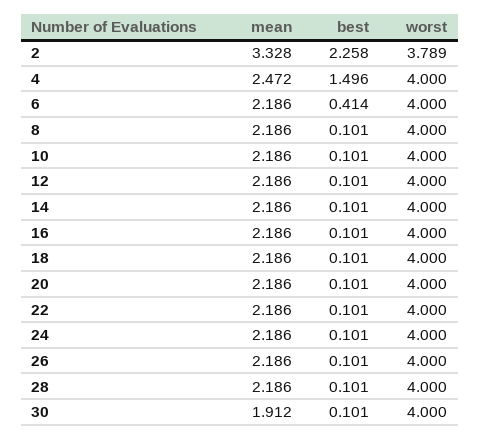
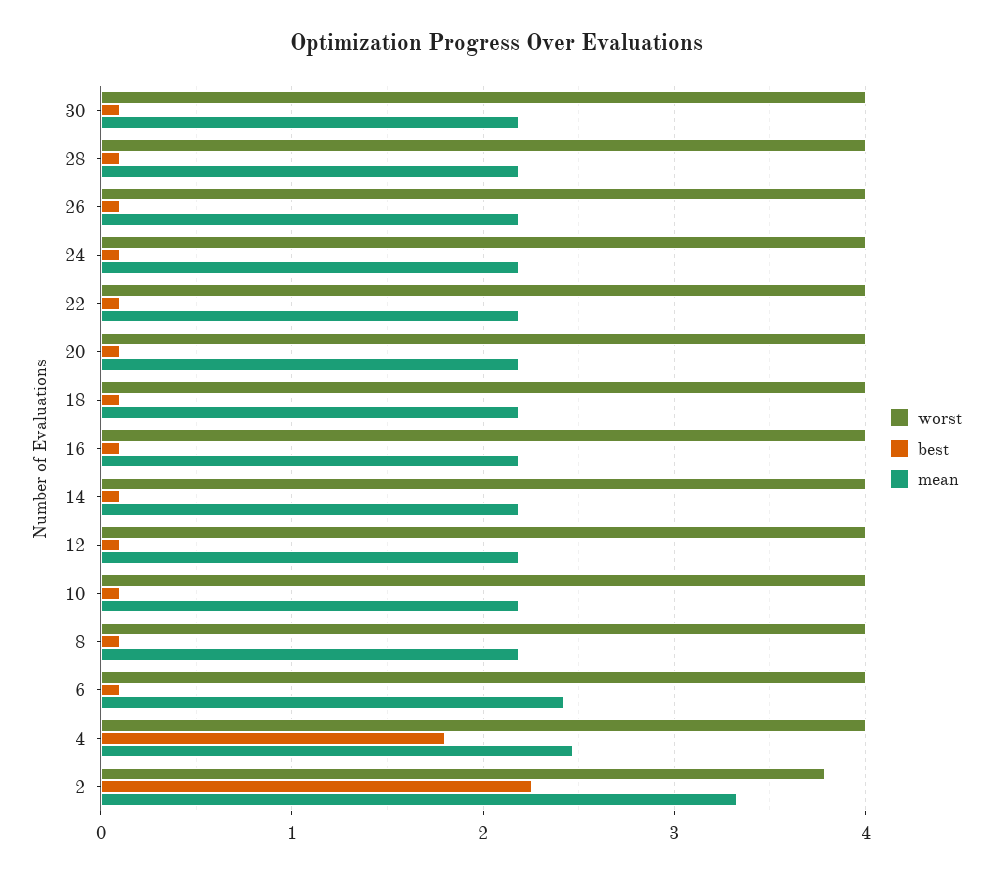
  {
    "mean": {
      "2": 3.328,
      "4": 2.472,
-     "6": 2.186,
+     "6": 2.4,
      "8": 2.186,
      "10": 2.186,
      "12": 2.186,
      "14": 2.186,
      "16": 2.186,
      "18": 2.186,
      "20": 2.186,
      "22": 2.186,
      "24": 2.186,
      "26": 2.186,
      "28": 2.186,
-     "30": 1.912
+     "30": 2.2
    },
    "best": {
      "2": 2.258,
-     "4": 1.496,
+     "4": 1.8,
-     "6": 0.414,
+     "6": 0.1,
      "8": 0.101,
      "10": 0.101,
      "12": 0.101,
      "14": 0.101,
      "16": 0.101,
      "18": 0.101,
      "20": 0.101,
      "22": 0.101,
      "24": 0.101,
      "26": 0.101,
      "28": 0.101,
      "30": 0.101
    },
    "worst": {
      "2": 3.789,
      "4": 4,
      "6": 4,
      "8": 4,
      "10": 4,
      "12": 4,
      "14": 4,
      "16": 4,
      "18": 4,
      "20": 4,
      "22": 4,
      "24": 4,
      "26": 4,
      "28": 4,
      "30": 4
    }
  }

